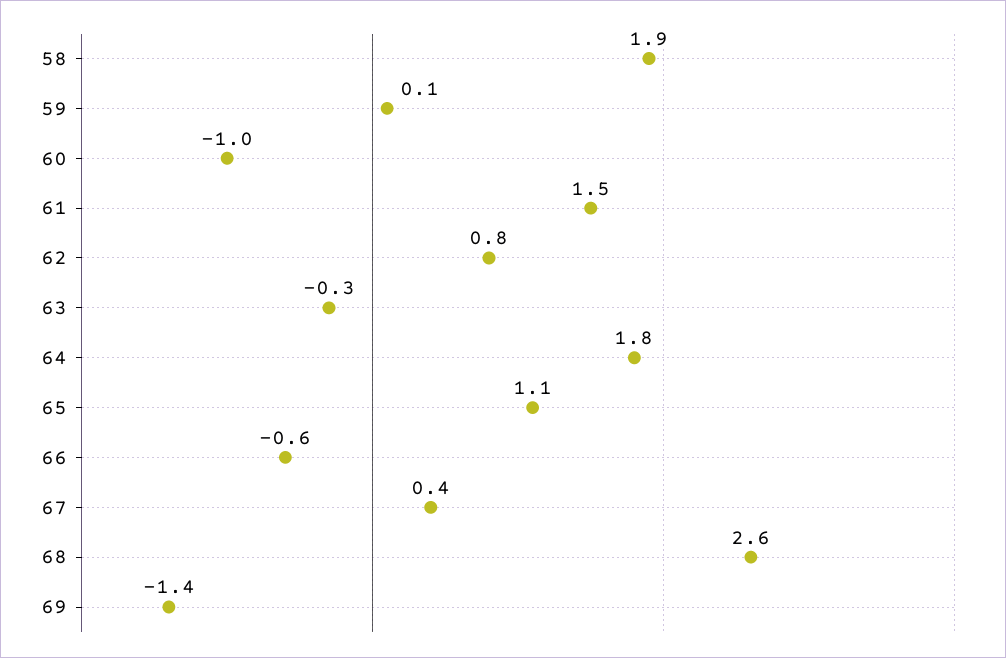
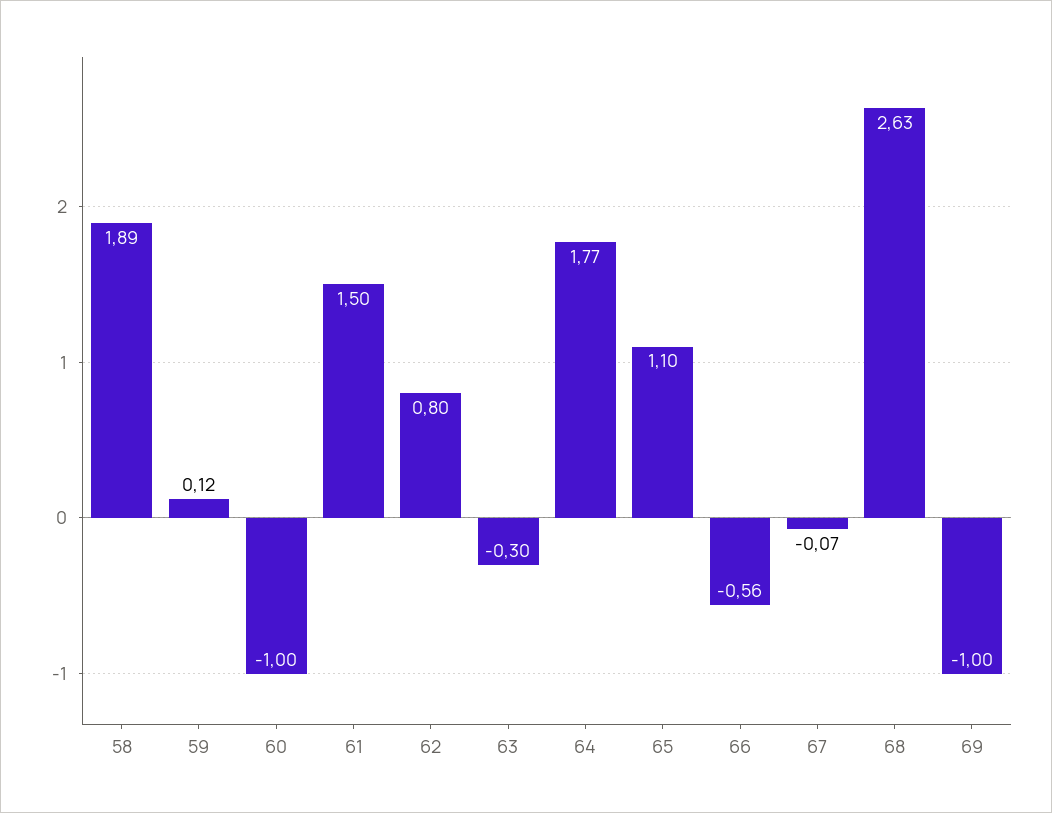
  {
    "58": 1.89,
    "59": 0.12,
    "60": -1,
    "61": 1.5,
    "62": 0.8,
    "63": -0.3,
    "64": 1.77,
    "65": 1.1,
    "66": -0.56,
-   "67": 0.4,
+   "67": -0.07,
    "68": 2.63,
-   "69": -1.4
+   "69": -1
  }

